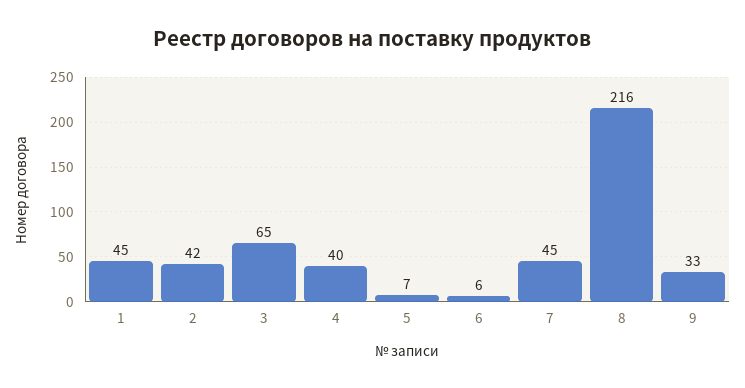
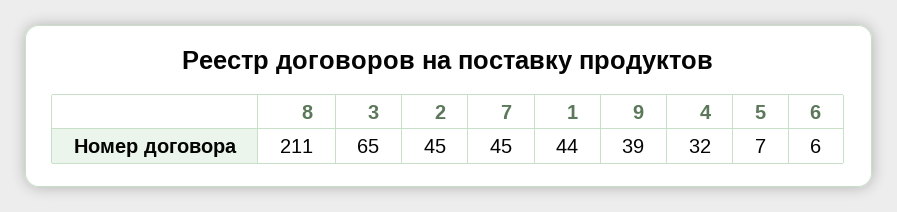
  {
-   "1": 45,
+   "1": 44,
-   "2": 42,
+   "2": 45,
    "3": 65,
-   "4": 40,
+   "4": 32,
    "5": 7,
    "6": 6,
    "7": 45,
-   "8": 216,
+   "8": 211,
-   "9": 33
+   "9": 39
  }

